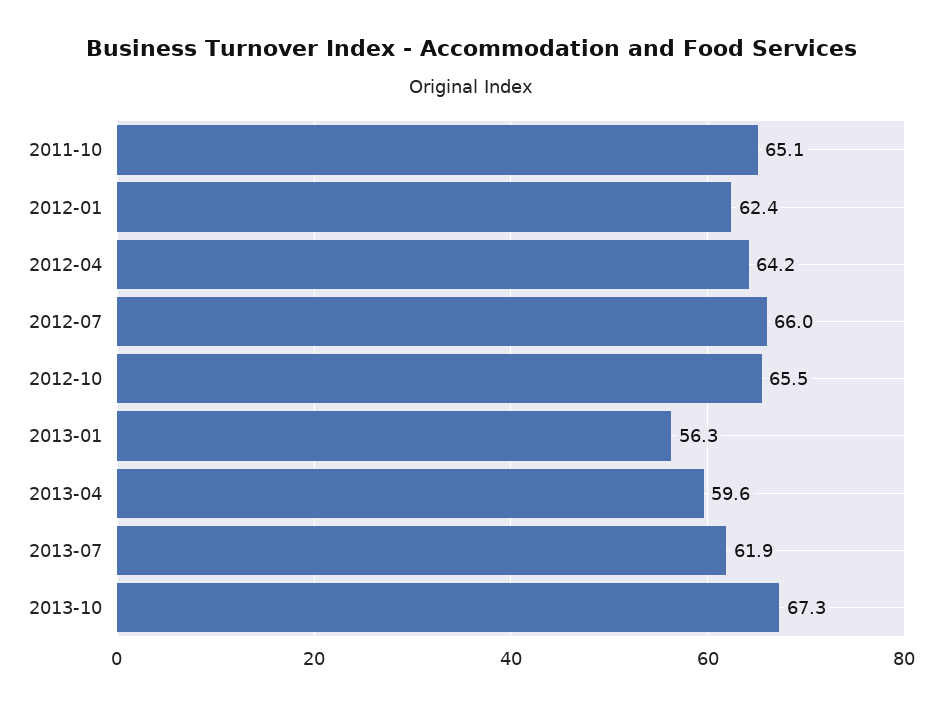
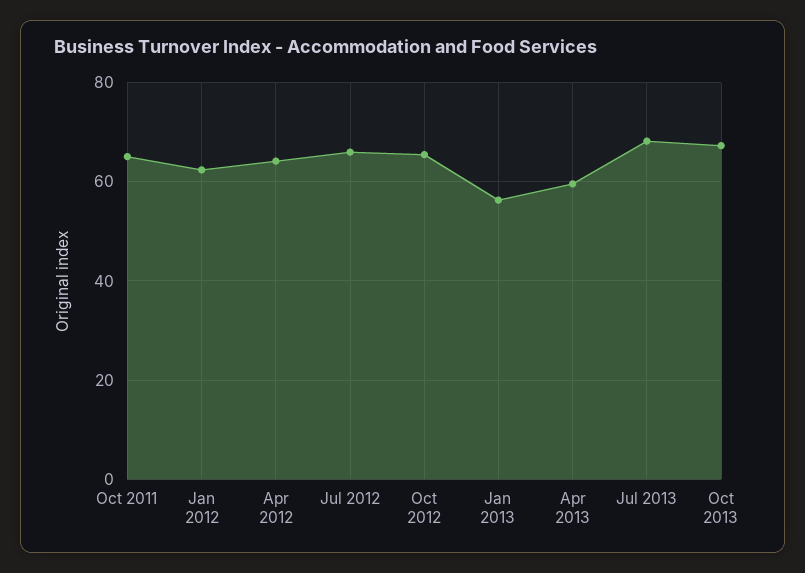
  {
    "2011-10": 65.1,
    "2012-01": 62.4,
    "2012-04": 64.2,
    "2012-07": 66,
    "2012-10": 65.5,
    "2013-01": 56.3,
    "2013-04": 59.6,
-   "2013-07": 61.9,
+   "2013-07": 68,
    "2013-10": 67.3
  }

